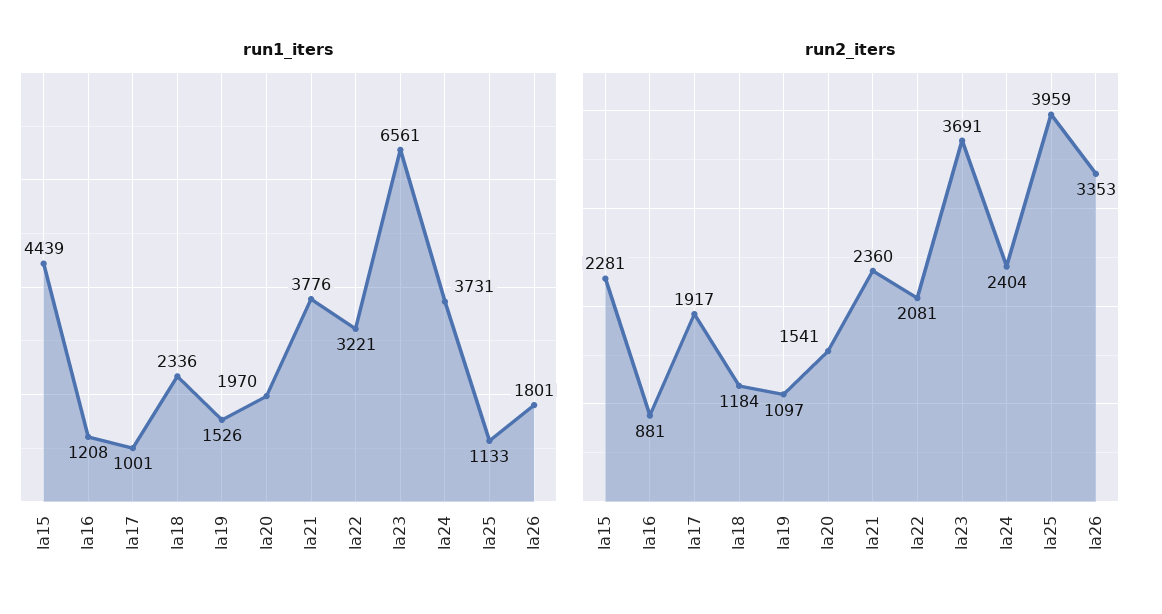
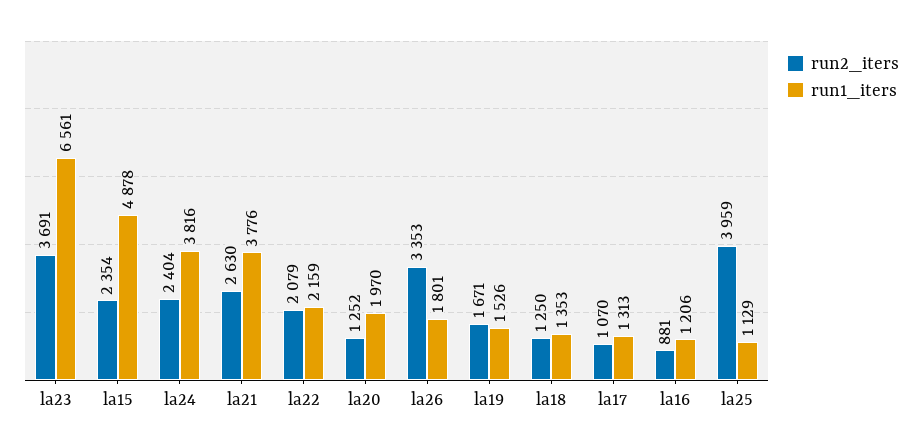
  {
    "run1_iters": {
-     "la15": 4439,
+     "la15": 4878,
-     "la16": 1208,
+     "la16": 1206,
-     "la17": 1001,
+     "la17": 1313,
-     "la18": 2336,
+     "la18": 1353,
      "la19": 1526,
      "la20": 1970,
      "la21": 3776,
-     "la22": 3221,
+     "la22": 2159,
      "la23": 6561,
-     "la24": 3731,
+     "la24": 3816,
-     "la25": 1133,
+     "la25": 1129,
      "la26": 1801
    },
    "run2_iters": {
-     "la15": 2281,
+     "la15": 2354,
      "la16": 881,
-     "la17": 1917,
+     "la17": 1070,
-     "la18": 1184,
+     "la18": 1250,
-     "la19": 1097,
+     "la19": 1671,
-     "la20": 1541,
+     "la20": 1252,
-     "la21": 2360,
+     "la21": 2630,
-     "la22": 2081,
+     "la22": 2079,
      "la23": 3691,
      "la24": 2404,
      "la25": 3959,
      "la26": 3353
    }
  }

